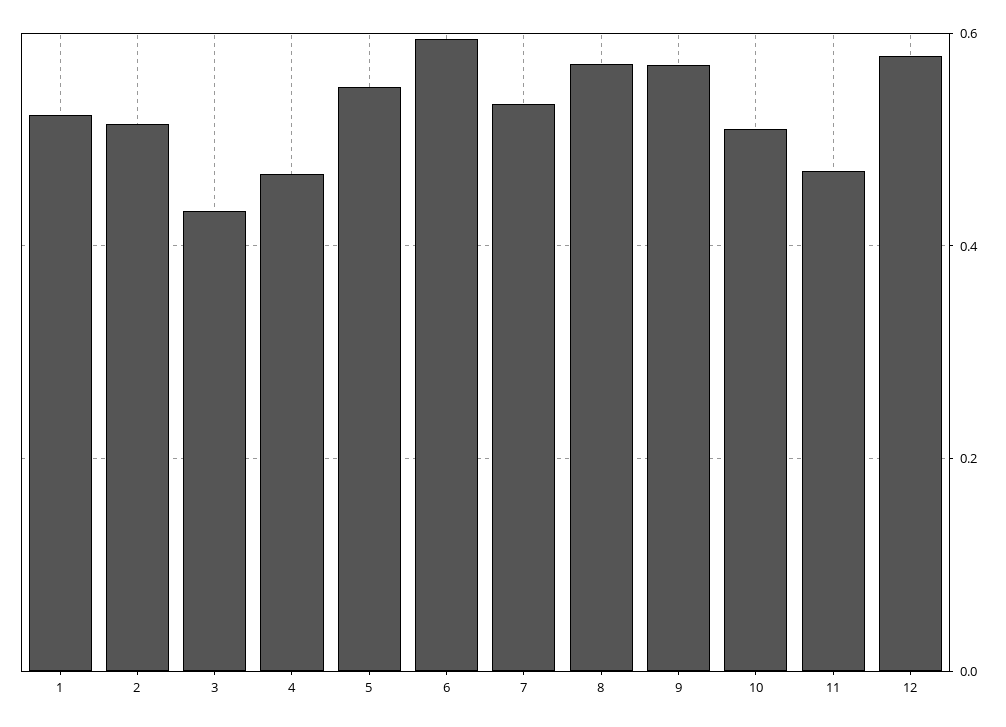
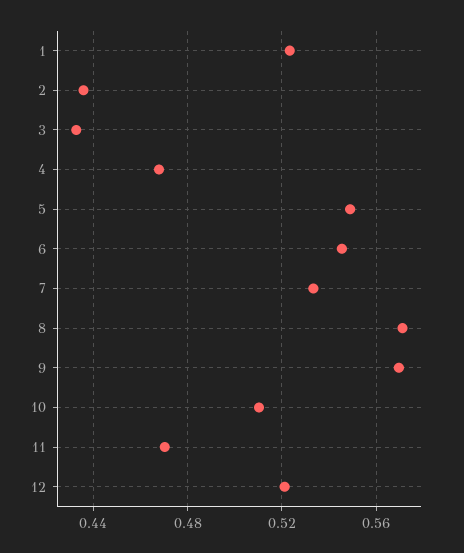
  {
    "1": 0.525,
-   "2": 0.52,
+   "2": 0.435,
    "3": 0.435,
    "4": 0.47,
    "5": 0.55,
-   "6": 0.6,
+   "6": 0.545,
    "7": 0.535,
    "8": 0.57,
    "9": 0.57,
    "10": 0.51,
    "11": 0.47,
-   "12": 0.58
+   "12": 0.52
  }

